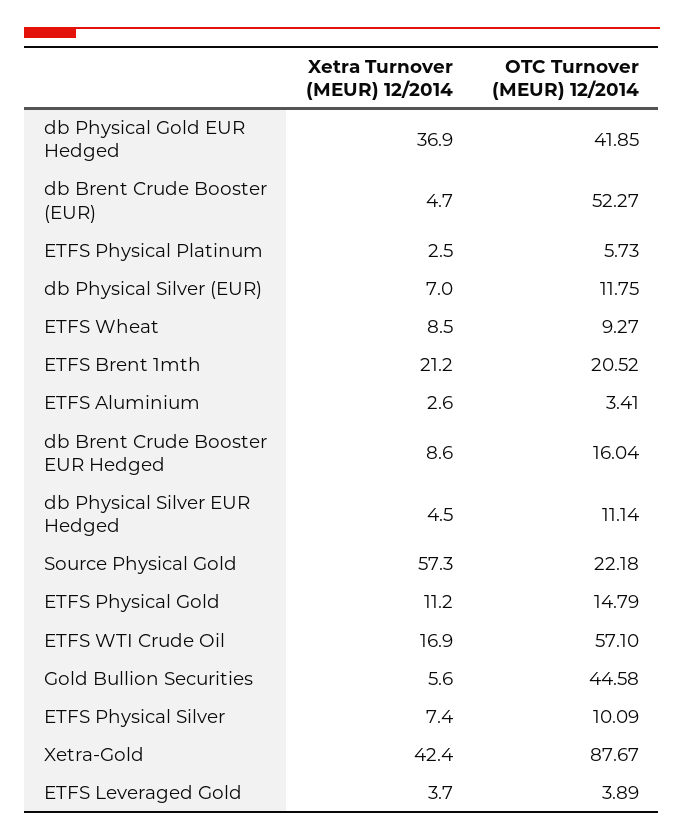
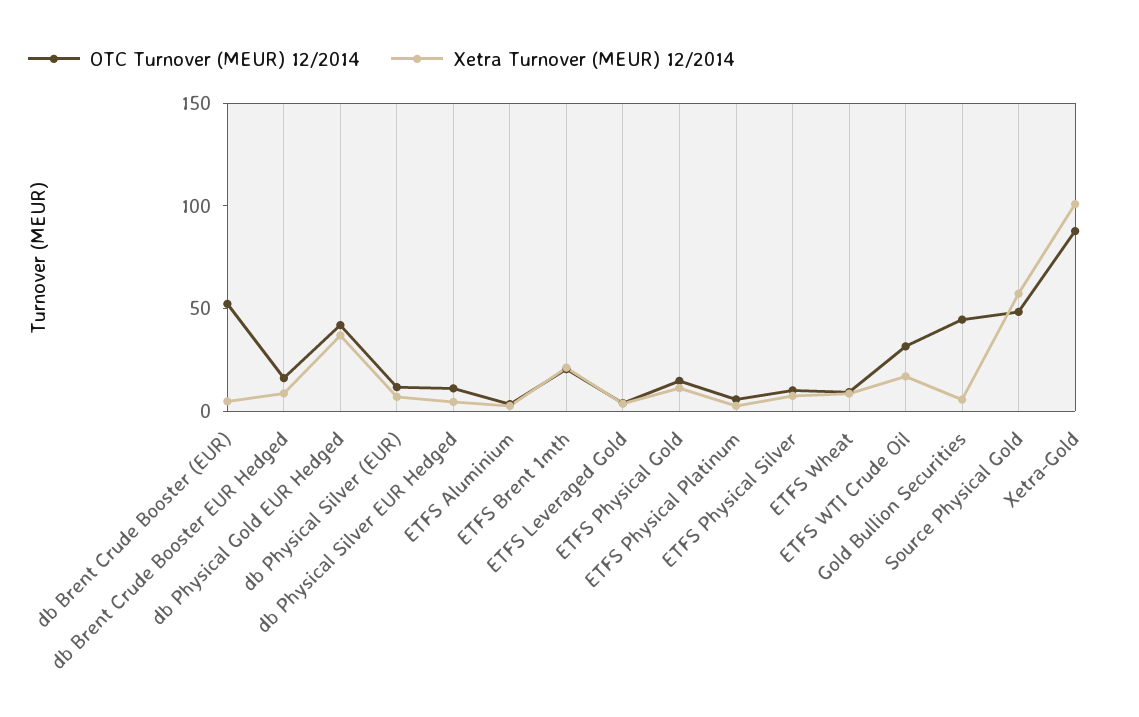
  {
    "Xetra Turnover (MEUR) 12/2014": {
      "db Physical Gold EUR Hedged": 36.9,
      "db Brent Crude Booster (EUR)": 4.7,
      "ETFS Physical Platinum": 2.5,
      "db Physical Silver (EUR)": 7,
      "ETFS Wheat": 8.5,
      "ETFS Brent 1mth": 21.2,
      "ETFS Aluminium": 2.6,
      "db Brent Crude Booster EUR Hedged": 8.6,
      "db Physical Silver EUR Hedged": 4.5,
      "Source Physical Gold": 57.3,
      "ETFS Physical Gold": 11.2,
      "ETFS WTI Crude Oil": 16.9,
      "Gold Bullion Securities": 5.6,
      "ETFS Physical Silver": 7.4,
-     "Xetra-Gold": 42.4,
+     "Xetra-Gold": 100,
      "ETFS Leveraged Gold": 3.7
    },
    "OTC Turnover (MEUR) 12/2014": {
      "db Physical Gold EUR Hedged": 41.85,
      "db Brent Crude Booster (EUR)": 52.27,
      "ETFS Physical Platinum": 5.73,
      "db Physical Silver (EUR)": 11.75,
      "ETFS Wheat": 9.27,
      "ETFS Brent 1mth": 20.52,
      "ETFS Aluminium": 3.41,
      "db Brent Crude Booster EUR Hedged": 16.04,
      "db Physical Silver EUR Hedged": 11.14,
-     "Source Physical Gold": 22.18,
+     "Source Physical Gold": 50,
      "ETFS Physical Gold": 14.79,
-     "ETFS WTI Crude Oil": 57.1,
+     "ETFS WTI Crude Oil": 30,
      "Gold Bullion Securities": 44.58,
      "ETFS Physical Silver": 10.09,
      "Xetra-Gold": 87.67,
      "ETFS Leveraged Gold": 3.89
    }
  }

